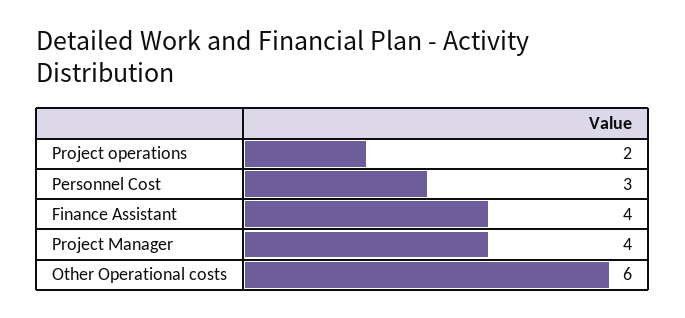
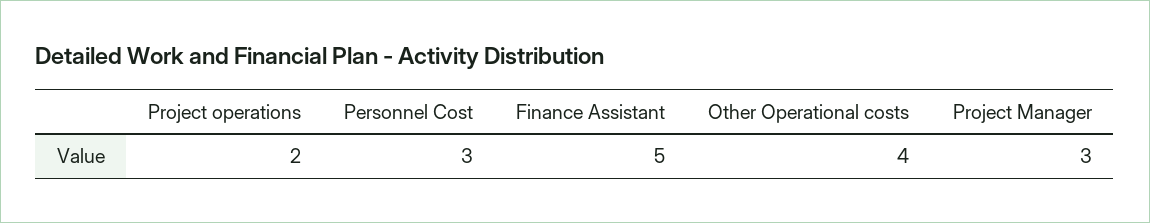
  {
    "Project operations": 2,
    "Personnel Cost": 3,
-   "Finance Assistant": 4,
+   "Finance Assistant": 5,
-   "Project Manager": 4,
+   "Project Manager": 3,
-   "Other Operational costs": 6
+   "Other Operational costs": 4
  }

